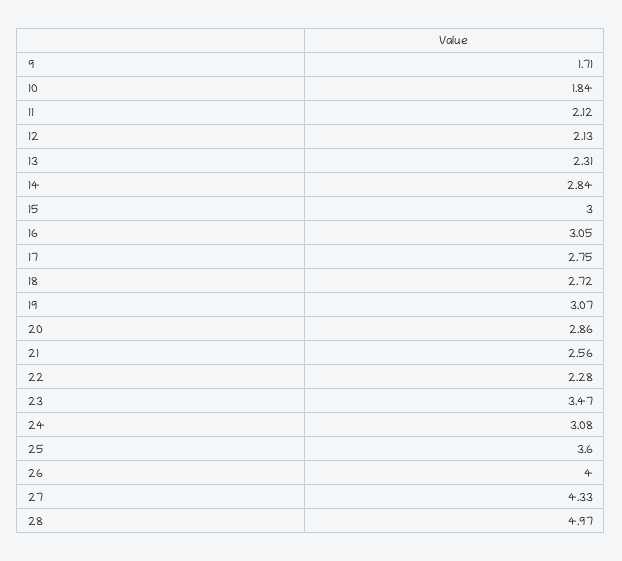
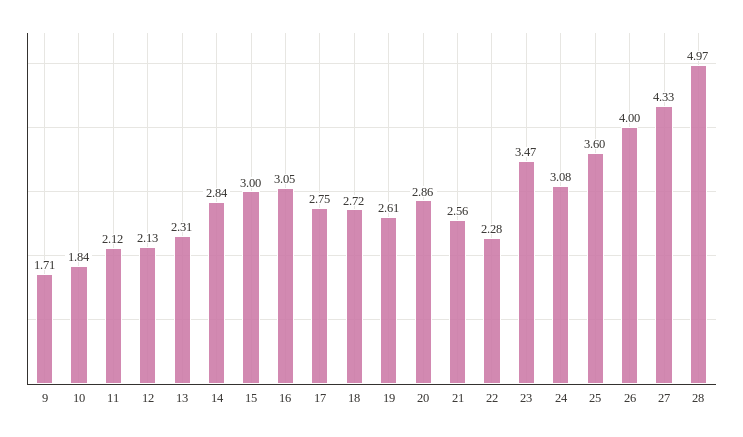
  {
    "9": 1.71,
    "10": 1.84,
    "11": 2.12,
    "12": 2.13,
    "13": 2.31,
    "14": 2.84,
    "15": 3,
    "16": 3.05,
    "17": 2.75,
    "18": 2.72,
-   "19": 3.07,
+   "19": 2.61,
    "20": 2.86,
    "21": 2.56,
    "22": 2.28,
    "23": 3.47,
    "24": 3.08,
    "25": 3.6,
    "26": 4,
    "27": 4.33,
    "28": 4.97
  }

